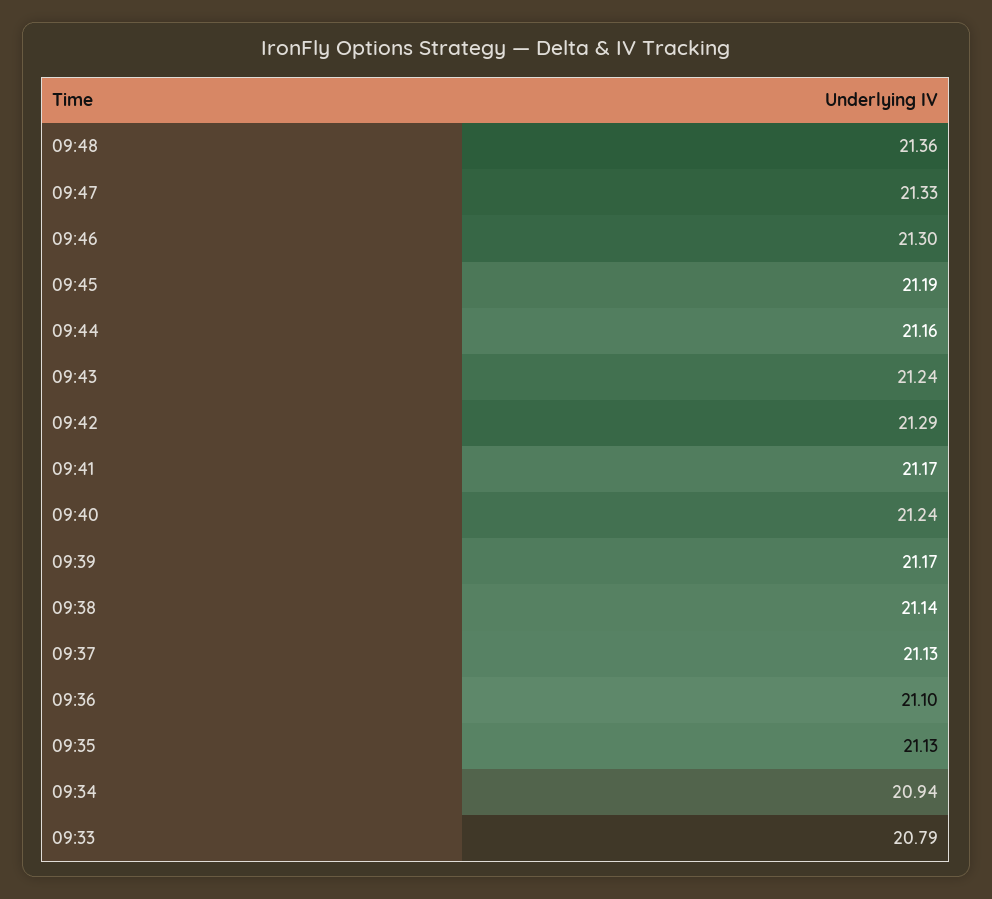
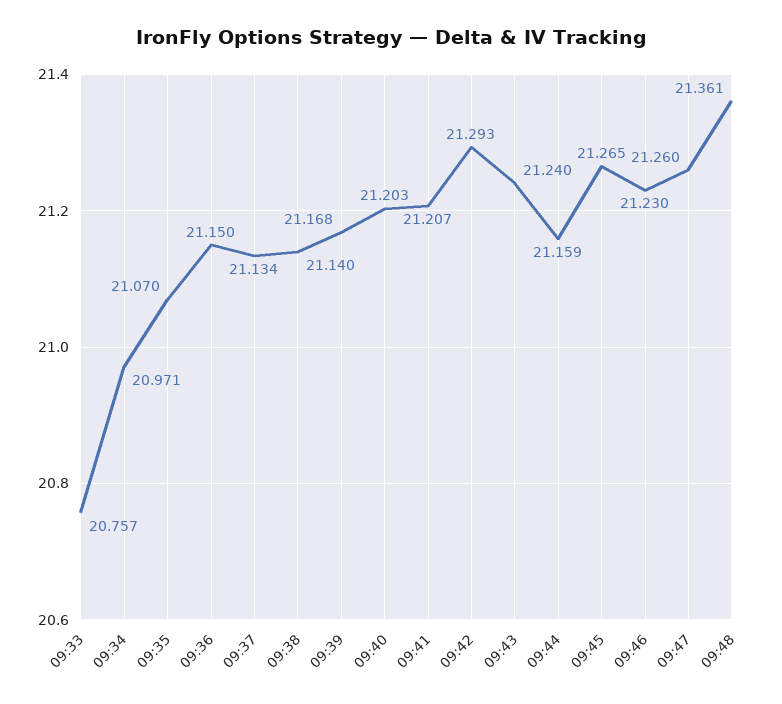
  {
    "09:48": 21.361,
-   "09:47": 21.33,
+   "09:47": 21.26,
-   "09:46": 21.3,
+   "09:46": 21.23,
-   "09:45": 21.19,
+   "09:45": 21.265,
    "09:44": 21.159,
    "09:43": 21.24,
    "09:42": 21.293,
-   "09:41": 21.17,
+   "09:41": 21.207,
-   "09:40": 21.24,
+   "09:40": 21.203,
    "09:39": 21.168,
    "09:38": 21.14,
    "09:37": 21.134,
-   "09:36": 21.1,
+   "09:36": 21.15,
-   "09:35": 21.13,
+   "09:35": 21.07,
-   "09:34": 20.94,
+   "09:34": 20.971,
-   "09:33": 20.79
+   "09:33": 20.757
  }

